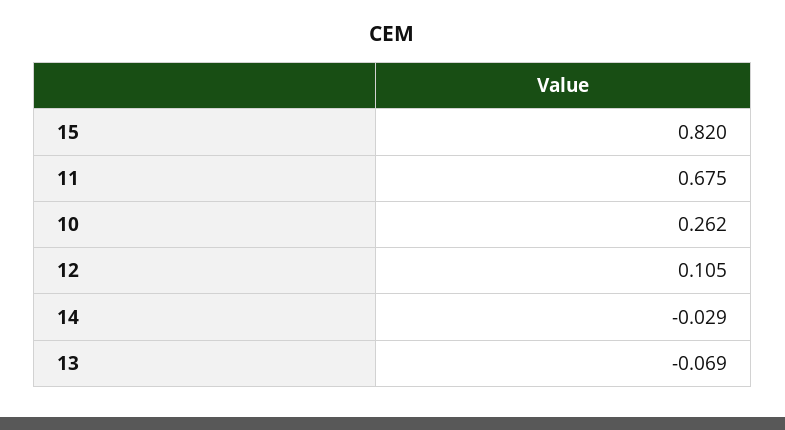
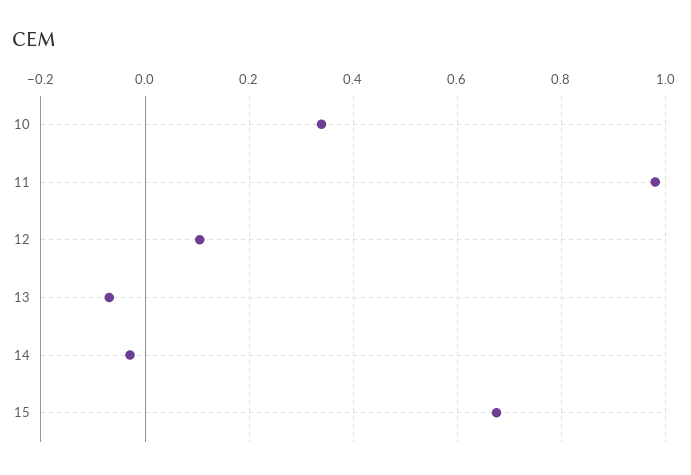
  {
-   "15": 0.82,
+   "15": 0.68,
-   "11": 0.675,
+   "11": 0.98,
-   "10": 0.262,
+   "10": 0.34,
    "12": 0.105,
    "14": -0.029,
    "13": -0.069
  }

